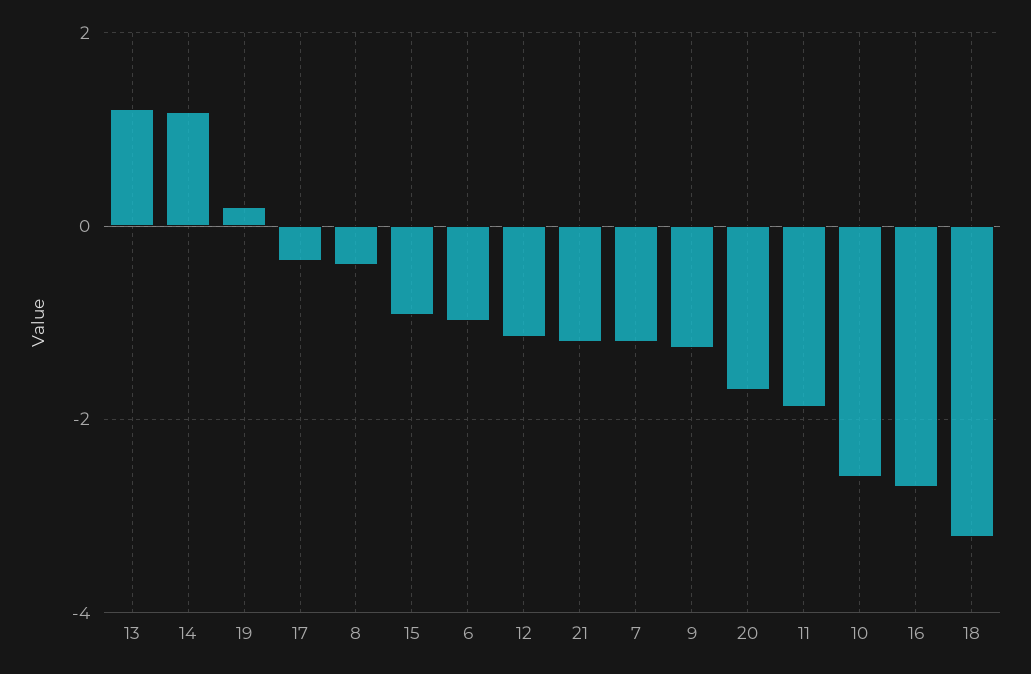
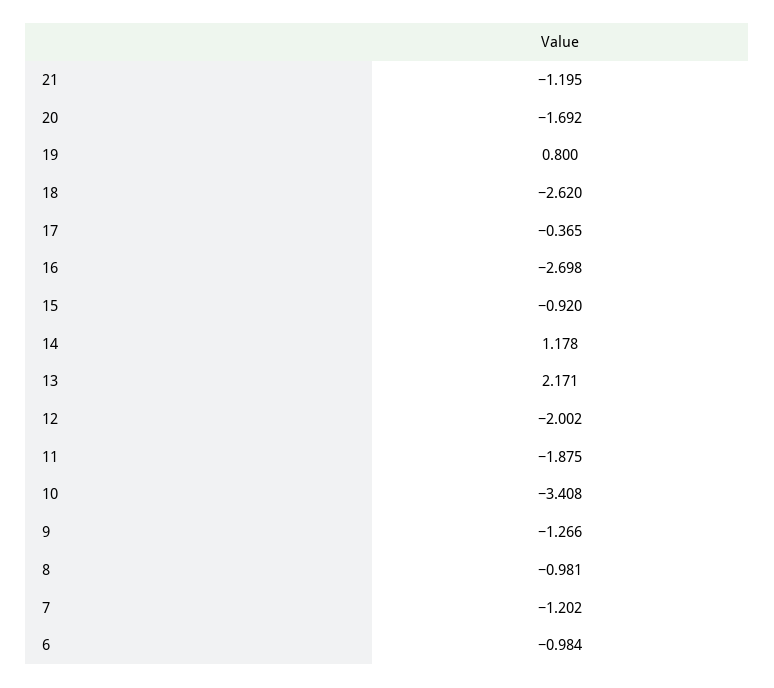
  {
-   "13": 1.2,
+   "13": 2.171,
    "14": 1.178,
-   "19": 0.2,
+   "19": 0.8,
    "17": -0.365,
-   "8": -0.4,
+   "8": -0.981,
    "15": -0.92,
    "6": -0.984,
-   "12": -1.2,
+   "12": -2.002,
    "21": -1.195,
    "7": -1.202,
    "9": -1.266,
    "20": -1.692,
    "11": -1.875,
-   "10": -2.6,
+   "10": -3.408,
    "16": -2.698,
-   "18": -3.2
+   "18": -2.62
  }

